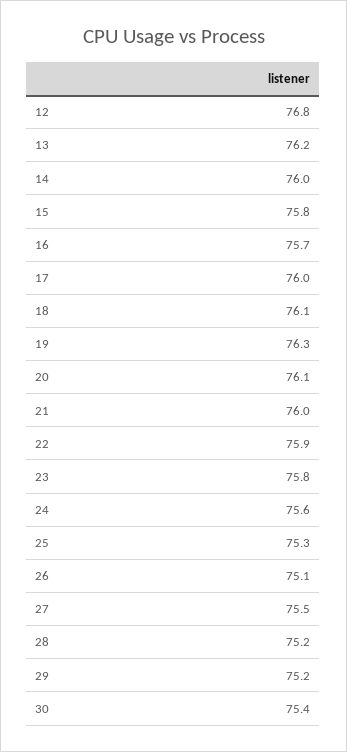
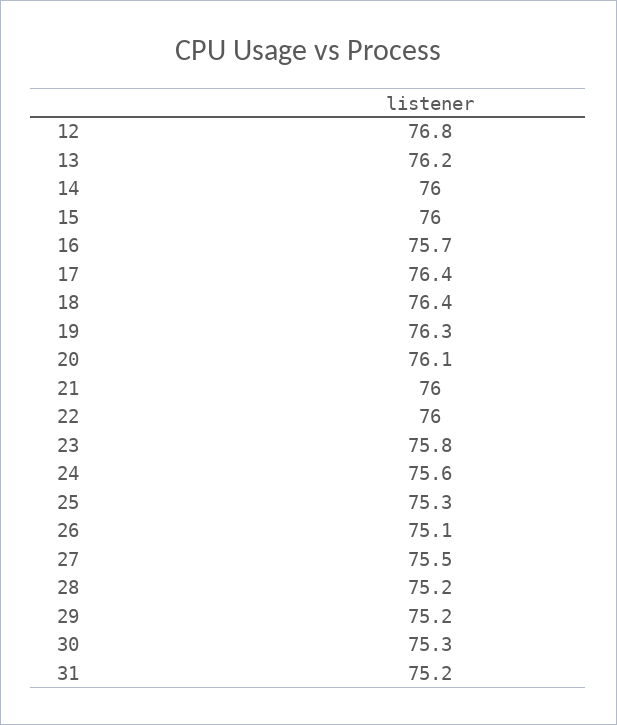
  {
    "12": 76.8,
    "13": 76.2,
    "14": 76,
-   "15": 75.8,
+   "15": 76,
    "16": 75.7,
-   "17": 76,
+   "17": 76.4,
-   "18": 76.1,
+   "18": 76.4,
    "19": 76.3,
    "20": 76.1,
    "21": 76,
-   "22": 75.9,
+   "22": 76,
    "23": 75.8,
    "24": 75.6,
    "25": 75.3,
    "26": 75.1,
    "27": 75.5,
    "28": 75.2,
    "29": 75.2,
-   "30": 75.4
+   "30": 75.3,
+   "31": 75.2
  }

